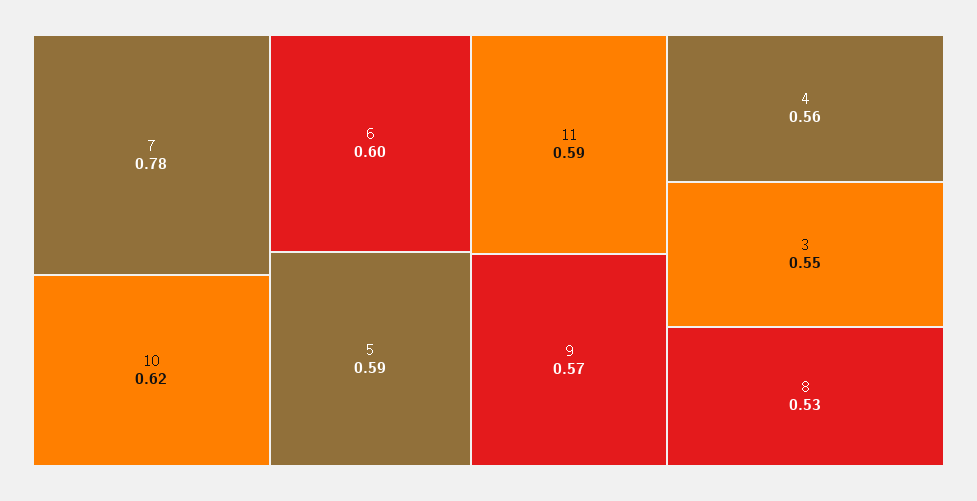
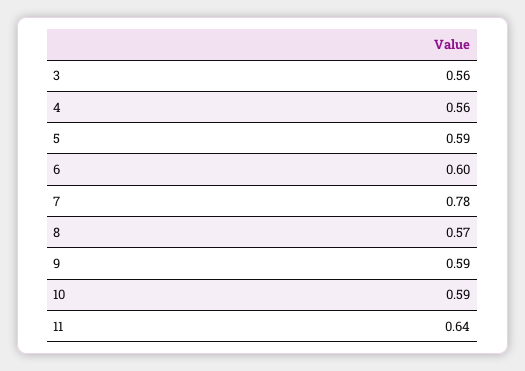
  {
    "7": 0.78,
-   "10": 0.62,
+   "10": 0.59,
    "6": 0.6,
    "5": 0.59,
-   "11": 0.59,
+   "11": 0.64,
-   "9": 0.57,
+   "9": 0.59,
    "4": 0.56,
-   "3": 0.55,
+   "3": 0.56,
-   "8": 0.53
+   "8": 0.57
  }

